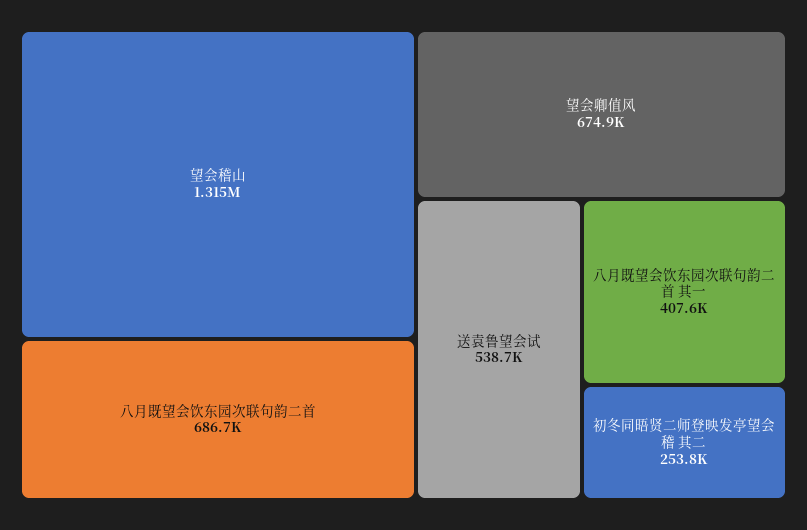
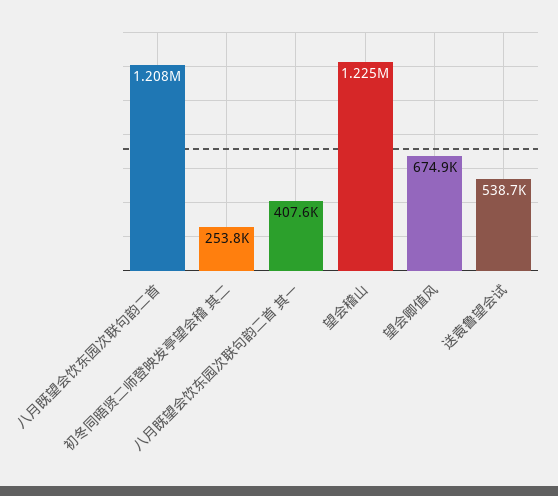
  {
-   "望会稽山": 1315000,
+   "望会稽山": 1225000,
-   "八月既望会饮东园次联句韵二首": 686700,
+   "八月既望会饮东园次联句韵二首": 1208000,
    "望会卿值风": 674900,
    "送袁鲁望会试": 538700,
    "八月既望会饮东园次联句韵二首 其一": 407600,
    "初冬同晤贤二师登映发亭望会稽 其二": 253800
  }

